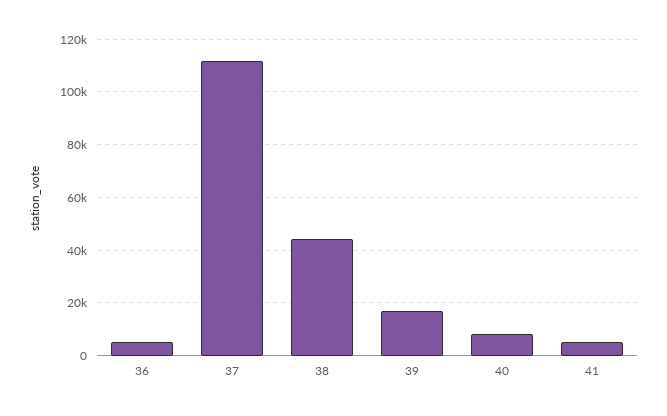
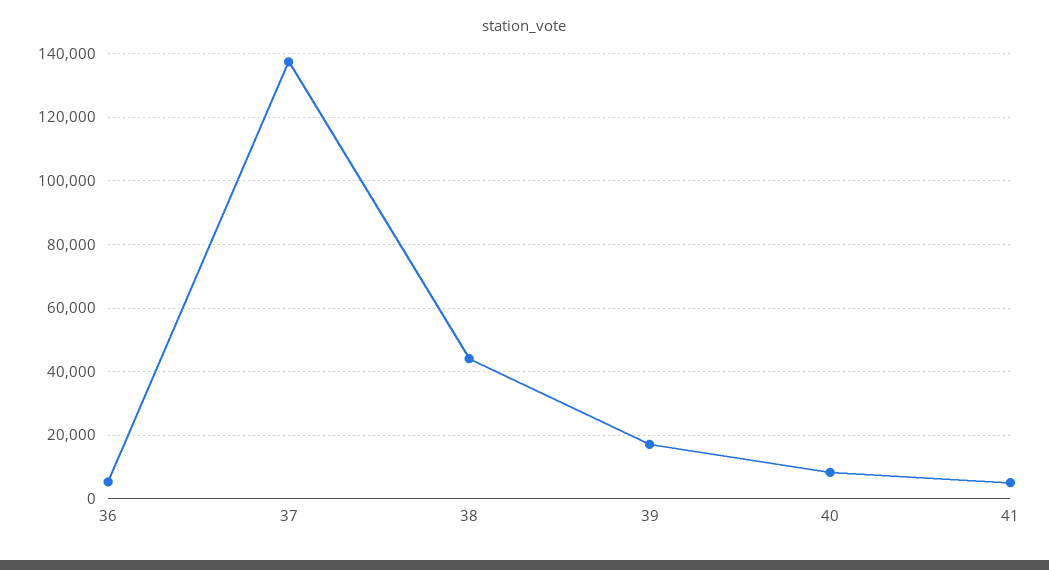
  {
    "36": 6000,
-   "37": 112500,
+   "37": 138000,
    "38": 44000,
    "39": 18000,
    "40": 8000,
    "41": 6000
  }

